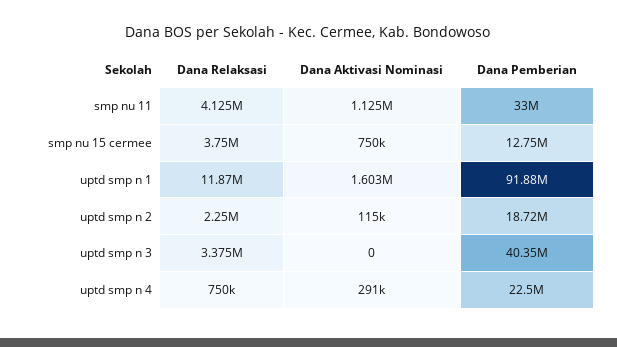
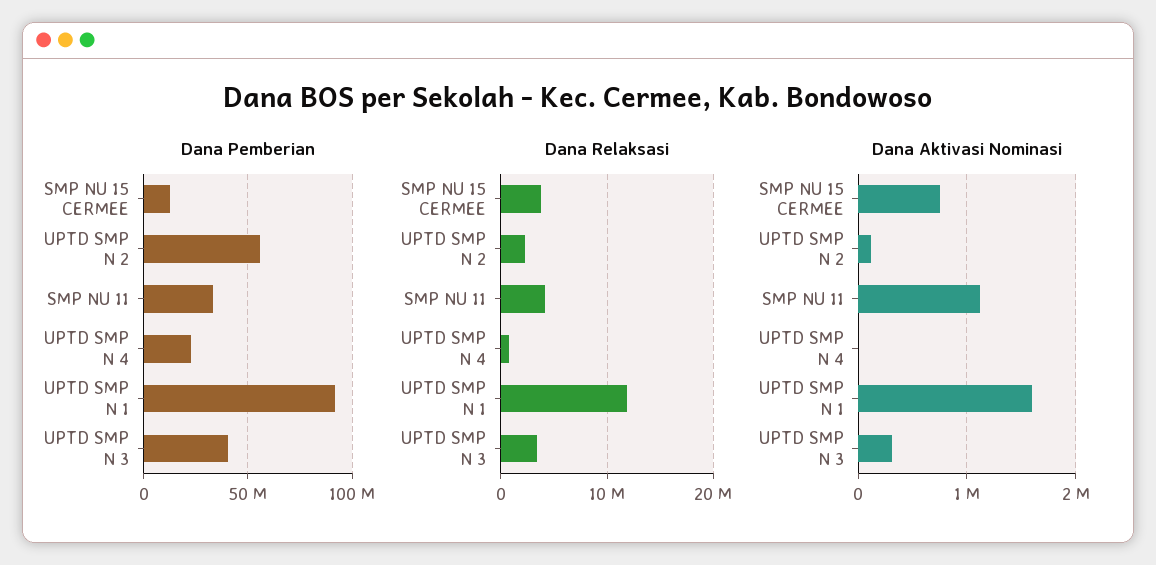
  {
    "Dana Relaksasi": {
      "smp nu 11": 4125000,
      "smp nu 15 cermee": 3750000,
      "uptd smp n 1": 11870000,
      "uptd smp n 2": 2250000,
      "uptd smp n 3": 3375000,
      "uptd smp n 4": 750000
    },
    "Dana Aktivasi Nominasi": {
      "smp nu 11": 1125000,
      "smp nu 15 cermee": 750000,
      "uptd smp n 1": 1603000,
      "uptd smp n 2": 115000,
-     "uptd smp n 3": 0,
+     "uptd smp n 3": 300000,
-     "uptd smp n 4": 291000
+     "uptd smp n 4": 0
    },
    "Dana Pemberian": {
      "smp nu 11": 33000000,
      "smp nu 15 cermee": 12750000,
      "uptd smp n 1": 91880000,
-     "uptd smp n 2": 18720000,
+     "uptd smp n 2": 55000000,
      "uptd smp n 3": 40350000,
      "uptd smp n 4": 22500000
    }
  }

